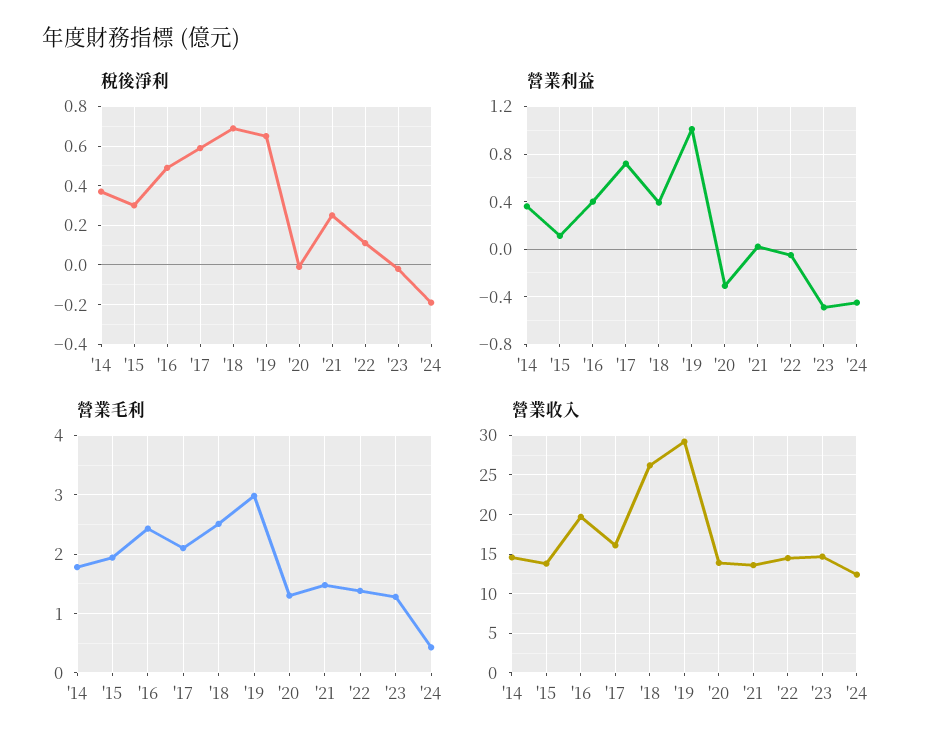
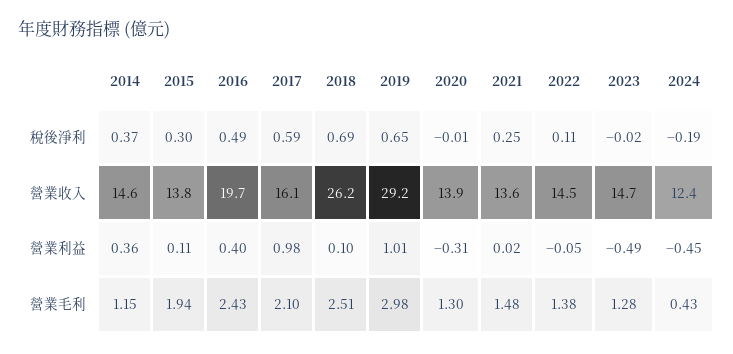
  {
    "稅後淨利": {
      "'14": 0.37,
      "'15": 0.3,
      "'16": 0.49,
      "'17": 0.59,
      "'18": 0.69,
      "'19": 0.65,
      "'20": -0.01,
      "'21": 0.25,
      "'22": 0.11,
      "'23": -0.02,
      "'24": -0.19
    },
    "營業利益": {
      "'14": 0.36,
      "'15": 0.11,
      "'16": 0.4,
-     "'17": 0.7,
+     "'17": 0.98,
-     "'18": 0.4,
+     "'18": 0.1,
      "'19": 1.01,
      "'20": -0.31,
      "'21": 0.02,
      "'22": -0.05,
      "'23": -0.49,
      "'24": -0.45
    },
    "營業毛利": {
-     "'14": 1.8,
+     "'14": 1.15,
      "'15": 1.94,
      "'16": 2.43,
      "'17": 2.1,
      "'18": 2.51,
      "'19": 2.98,
      "'20": 1.3,
      "'21": 1.48,
      "'22": 1.38,
      "'23": 1.28,
      "'24": 0.43
    },
    "營業收入": {
      "'14": 14.6,
      "'15": 13.8,
      "'16": 19.7,
      "'17": 16.1,
      "'18": 26.2,
      "'19": 29.2,
      "'20": 13.9,
      "'21": 13.6,
      "'22": 14.5,
      "'23": 14.7,
      "'24": 12.4
    }
  }

